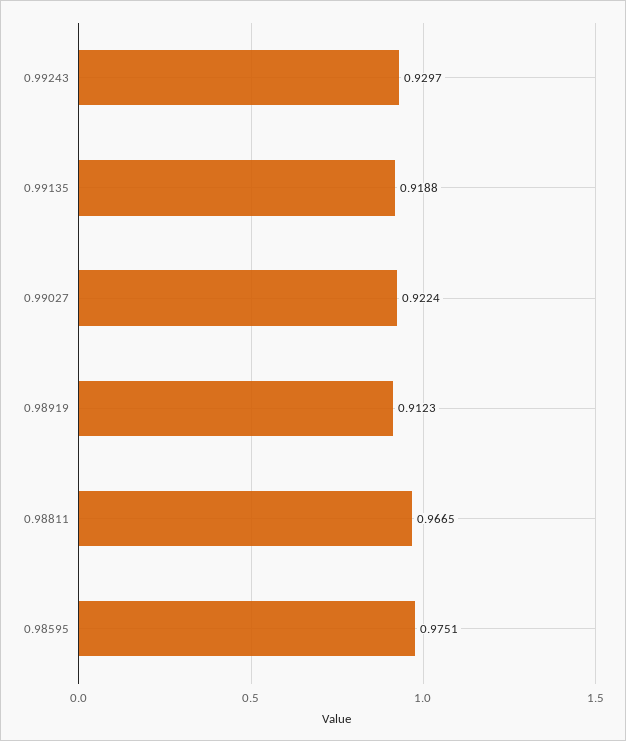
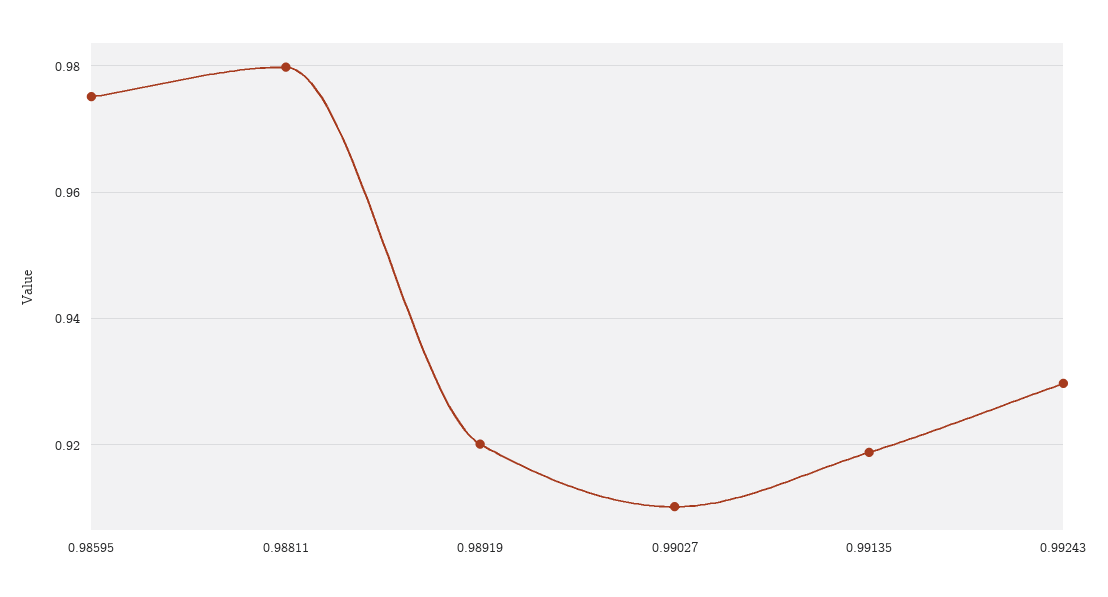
  {
    "0.99243": 0.9297,
    "0.99135": 0.9188,
-   "0.99027": 0.9224,
+   "0.99027": 0.91,
-   "0.98919": 0.9123,
+   "0.98919": 0.92,
-   "0.98811": 0.9665,
+   "0.98811": 0.98,
    "0.98595": 0.9751
  }

